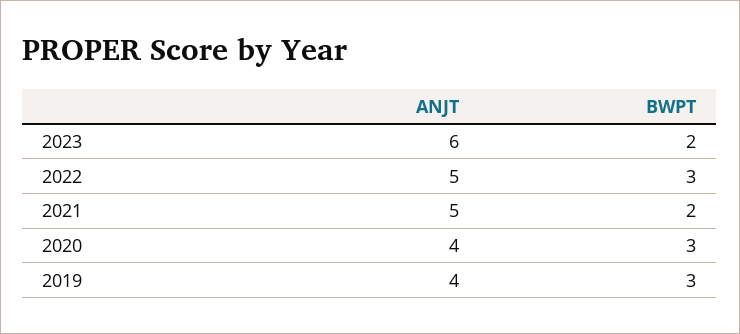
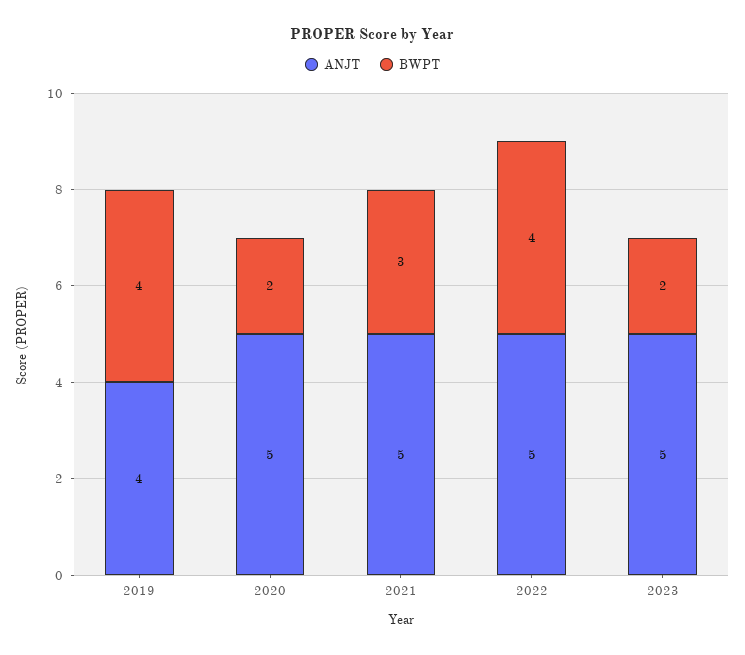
  {
    "ANJT": {
-     "2023": 6,
+     "2023": 5,
      "2022": 5,
      "2021": 5,
-     "2020": 4,
+     "2020": 5,
      "2019": 4
    },
    "BWPT": {
      "2023": 2,
-     "2022": 3,
+     "2022": 4,
-     "2021": 2,
+     "2021": 3,
-     "2020": 3,
+     "2020": 2,
-     "2019": 3
+     "2019": 4
    }
  }

